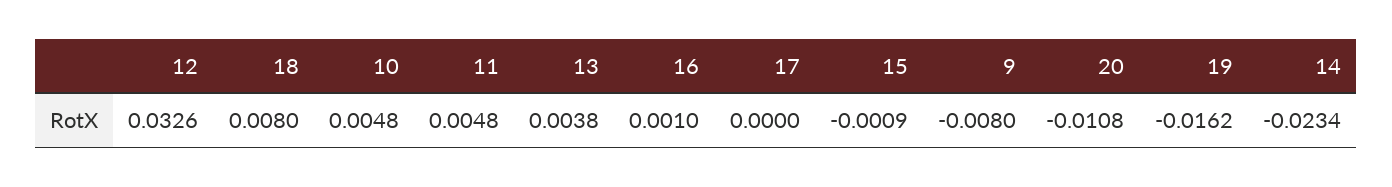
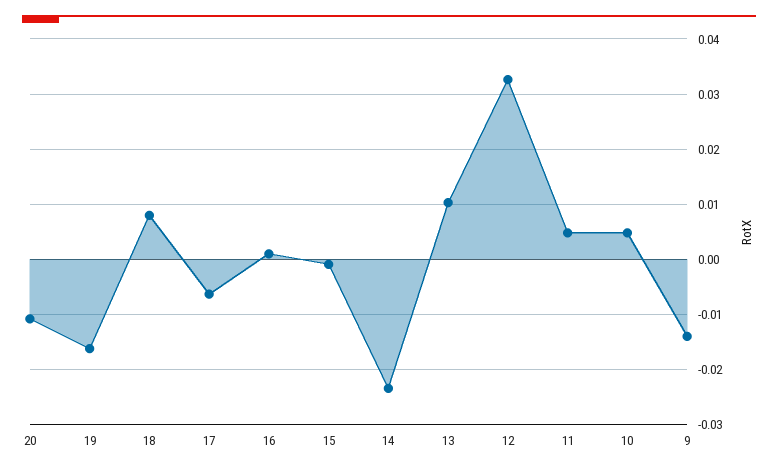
  {
    "12": 0.0326,
    "18": 0.008,
    "10": 0.0048,
    "11": 0.0048,
-   "13": 0.0038,
+   "13": 0.01,
    "16": 0.001,
-   "17": 0,
+   "17": -0.006,
    "15": -0.0009,
-   "9": -0.008,
+   "9": -0.014,
    "20": -0.0108,
    "19": -0.0162,
    "14": -0.0234
  }

